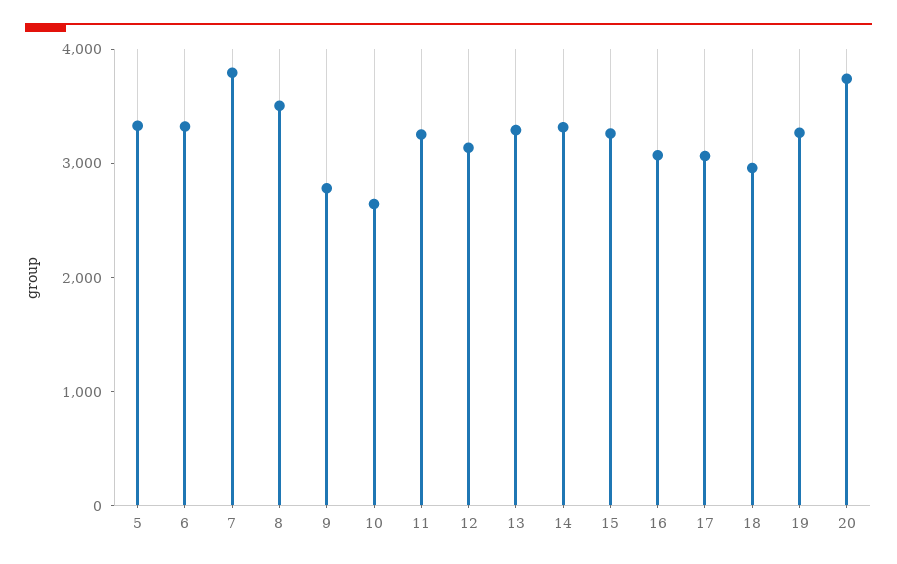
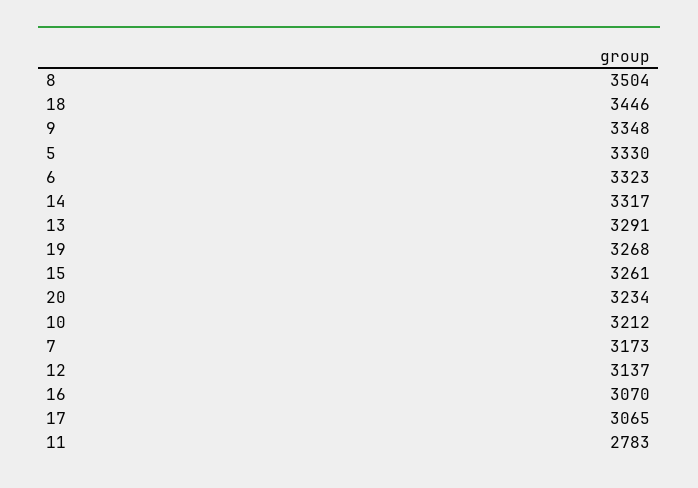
  {
    "5": 3330,
    "6": 3323,
-   "7": 3800,
+   "7": 3173,
    "8": 3504,
-   "9": 2800,
+   "9": 3348,
-   "10": 2600,
+   "10": 3212,
-   "11": 3200,
+   "11": 2783,
    "12": 3137,
    "13": 3291,
    "14": 3317,
    "15": 3261,
    "16": 3070,
    "17": 3065,
-   "18": 3000,
+   "18": 3446,
    "19": 3268,
-   "20": 3800
+   "20": 3234
  }

